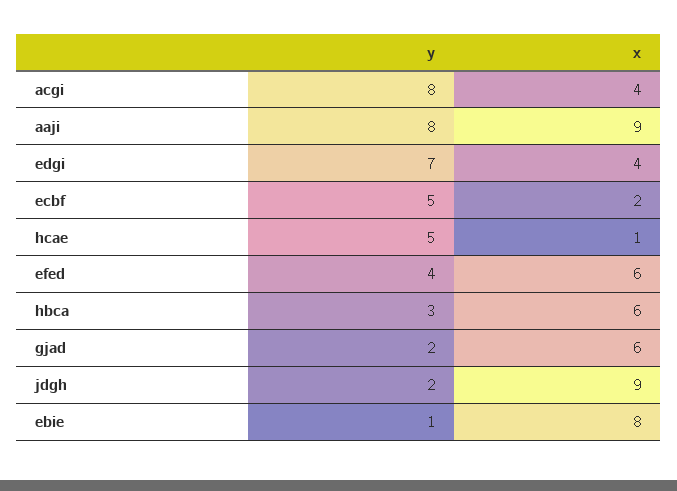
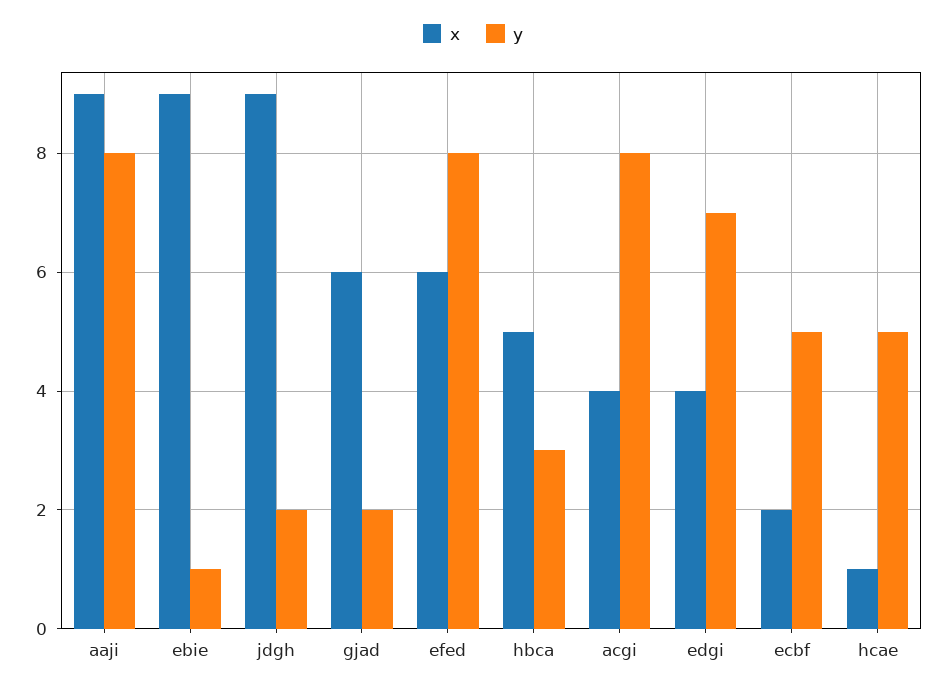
  {
    "y": {
      "acgi": 8,
      "aaji": 8,
      "edgi": 7,
      "ecbf": 5,
      "hcae": 5,
-     "efed": 4,
+     "efed": 8,
      "hbca": 3,
      "gjad": 2,
      "jdgh": 2,
      "ebie": 1
    },
    "x": {
      "acgi": 4,
      "aaji": 9,
      "edgi": 4,
      "ecbf": 2,
      "hcae": 1,
      "efed": 6,
-     "hbca": 6,
+     "hbca": 5,
      "gjad": 6,
      "jdgh": 9,
-     "ebie": 8
+     "ebie": 9
    }
  }

